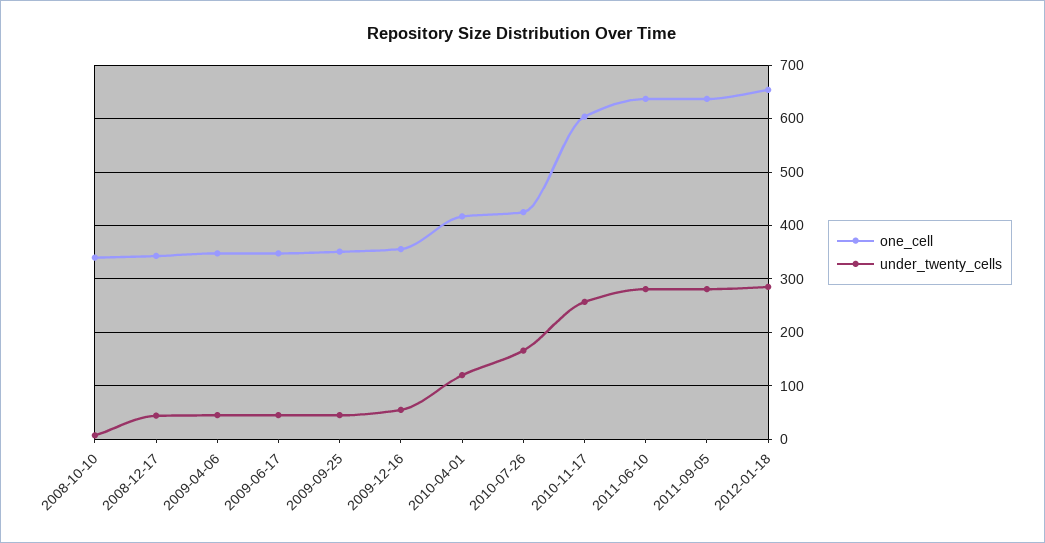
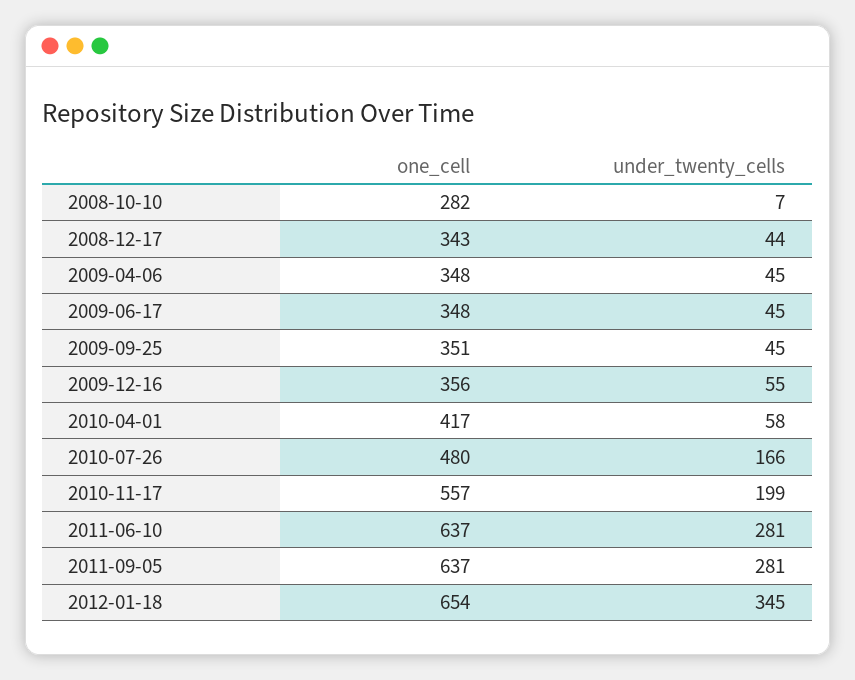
  {
    "one_cell": {
-     "2008-10-10": 340,
+     "2008-10-10": 282,
      "2008-12-17": 343,
      "2009-04-06": 348,
      "2009-06-17": 348,
      "2009-09-25": 351,
      "2009-12-16": 356,
      "2010-04-01": 417,
-     "2010-07-26": 420,
+     "2010-07-26": 480,
-     "2010-11-17": 600,
+     "2010-11-17": 557,
      "2011-06-10": 637,
      "2011-09-05": 637,
      "2012-01-18": 654
    },
    "under_twenty_cells": {
      "2008-10-10": 7,
      "2008-12-17": 44,
      "2009-04-06": 45,
      "2009-06-17": 45,
      "2009-09-25": 45,
      "2009-12-16": 55,
-     "2010-04-01": 120,
+     "2010-04-01": 58,
      "2010-07-26": 166,
-     "2010-11-17": 260,
+     "2010-11-17": 199,
      "2011-06-10": 281,
      "2011-09-05": 281,
-     "2012-01-18": 280
+     "2012-01-18": 345
    }
  }

